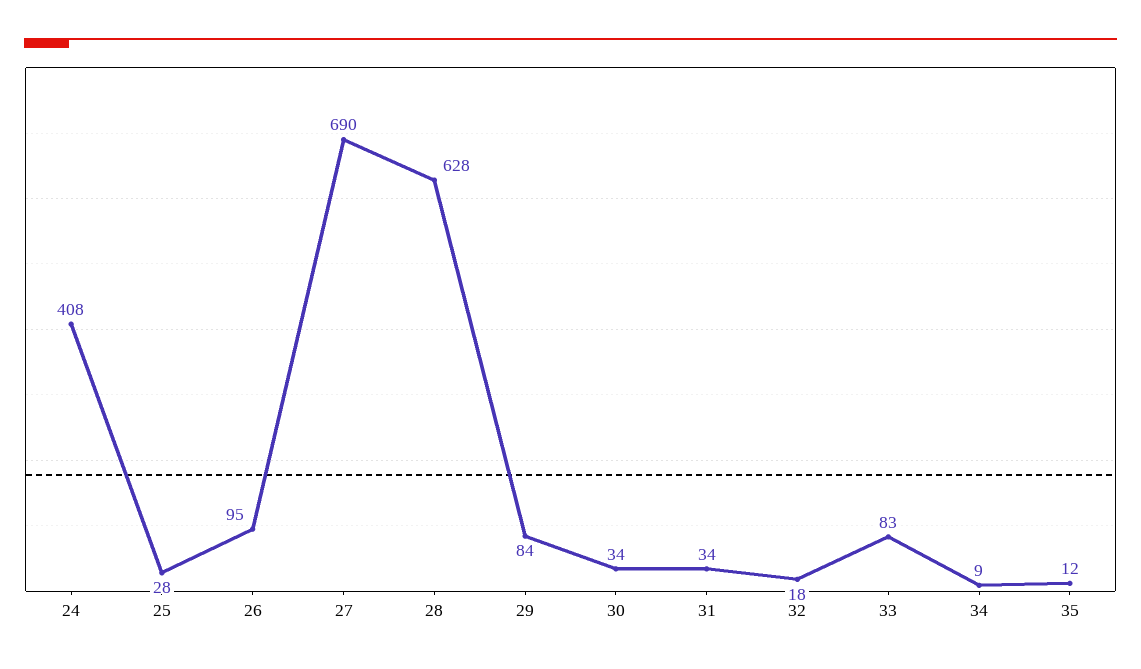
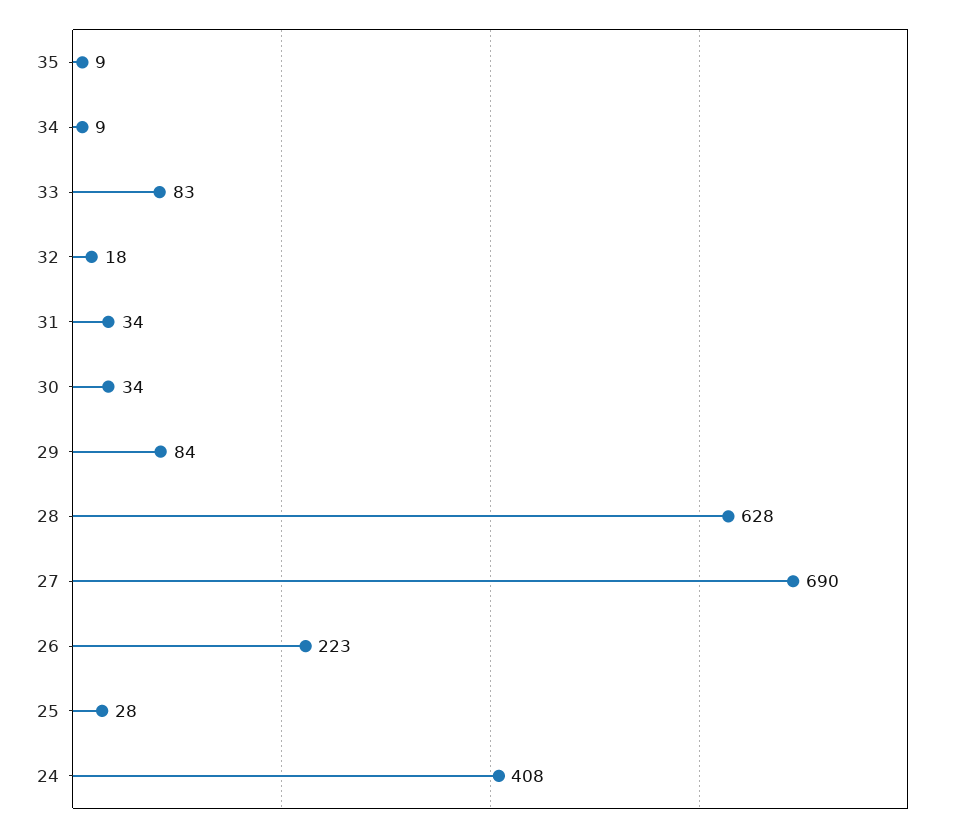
  {
    "24": 408,
    "25": 28,
-   "26": 95,
+   "26": 223,
    "27": 690,
    "28": 628,
    "29": 84,
    "30": 34,
    "31": 34,
    "32": 18,
    "33": 83,
    "34": 9,
-   "35": 12
+   "35": 9
  }

